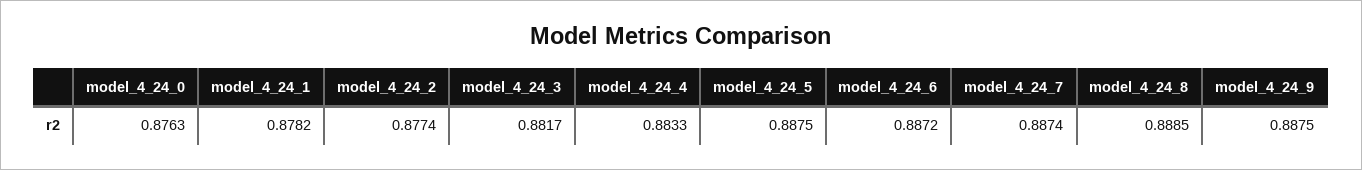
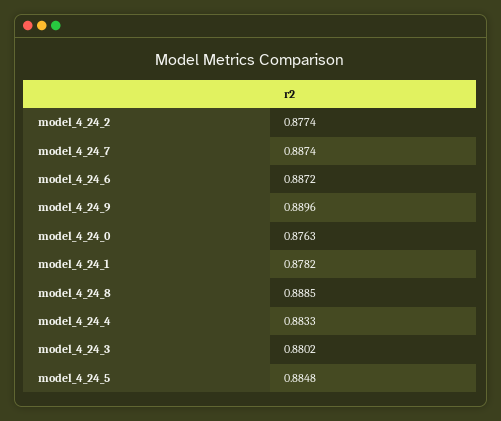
  {
    "model_4_24_0": 0.8763,
    "model_4_24_1": 0.8782,
    "model_4_24_2": 0.8774,
-   "model_4_24_3": 0.8817,
+   "model_4_24_3": 0.8802,
    "model_4_24_4": 0.8833,
-   "model_4_24_5": 0.8875,
+   "model_4_24_5": 0.8848,
    "model_4_24_6": 0.8872,
    "model_4_24_7": 0.8874,
    "model_4_24_8": 0.8885,
-   "model_4_24_9": 0.8875
+   "model_4_24_9": 0.8896
  }

